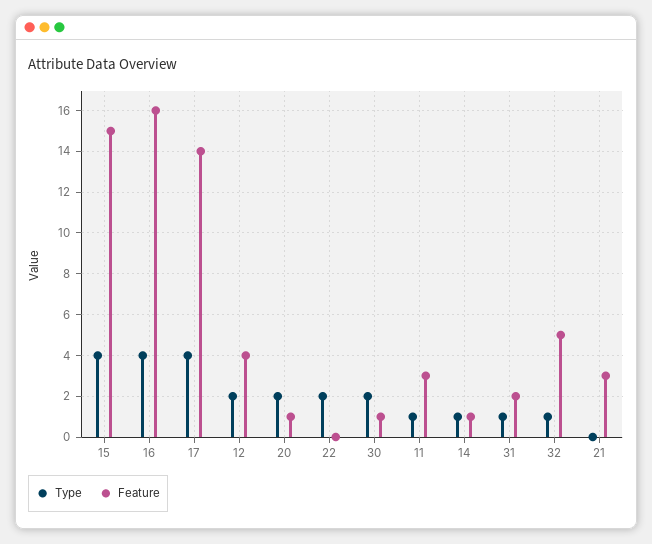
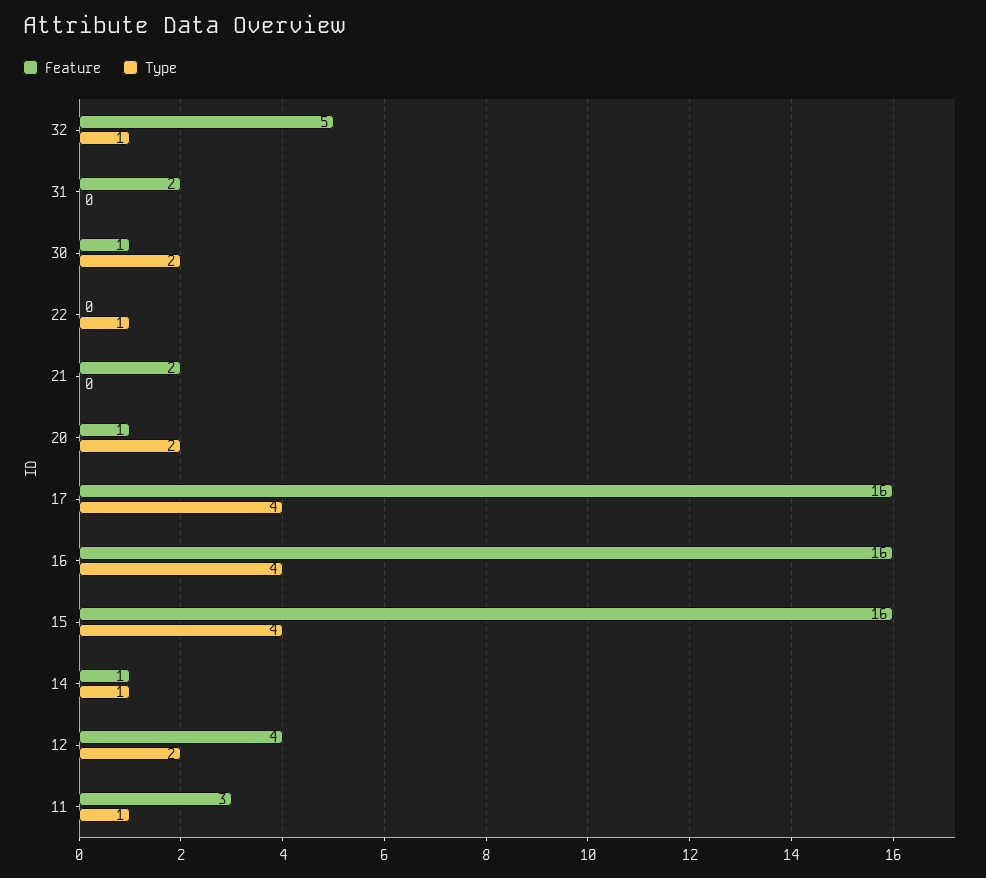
  {
    "Type": {
      "15": 4,
      "16": 4,
      "17": 4,
      "12": 2,
      "20": 2,
-     "22": 2,
+     "22": 1,
      "30": 2,
      "11": 1,
      "14": 1,
-     "31": 1,
+     "31": 0,
      "32": 1,
      "21": 0
    },
    "Feature": {
-     "15": 15,
+     "15": 16,
      "16": 16,
-     "17": 14,
+     "17": 16,
      "12": 4,
      "20": 1,
      "22": 0,
      "30": 1,
      "11": 3,
      "14": 1,
      "31": 2,
      "32": 5,
-     "21": 3
+     "21": 2
    }
  }

